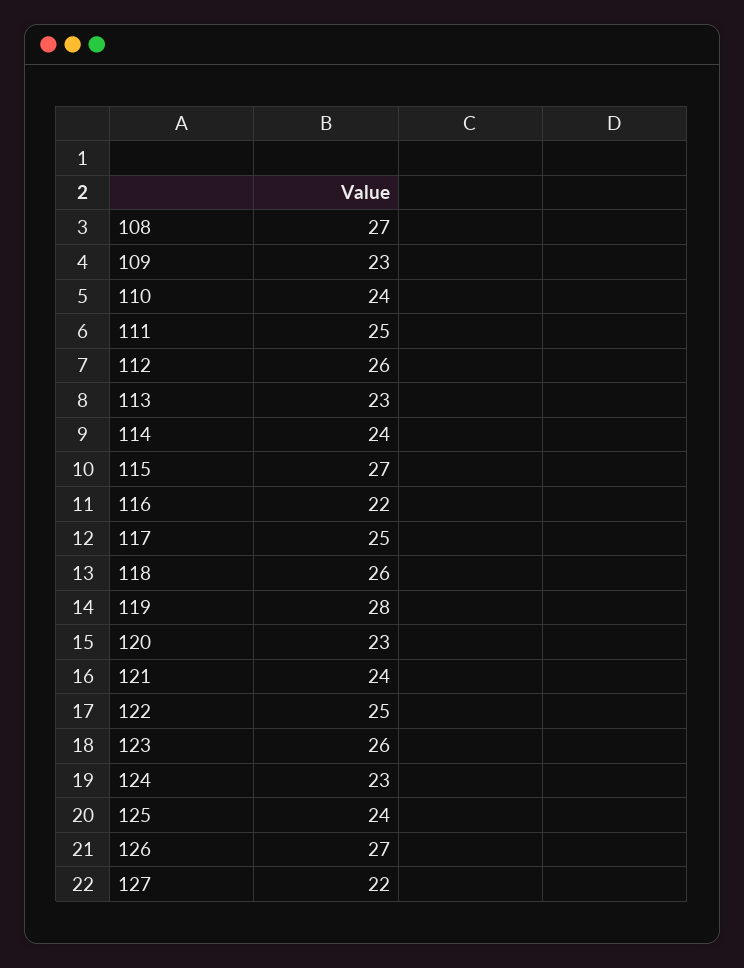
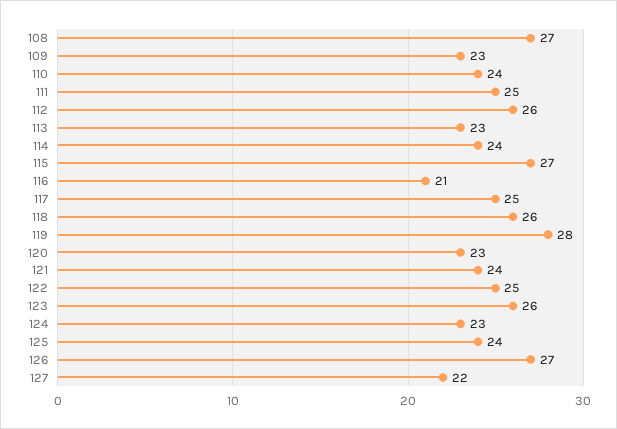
  {
    "108": 27,
    "109": 23,
    "110": 24,
    "111": 25,
    "112": 26,
    "113": 23,
    "114": 24,
    "115": 27,
-   "116": 22,
+   "116": 21,
    "117": 25,
    "118": 26,
    "119": 28,
    "120": 23,
    "121": 24,
    "122": 25,
    "123": 26,
    "124": 23,
    "125": 24,
    "126": 27,
    "127": 22
  }

